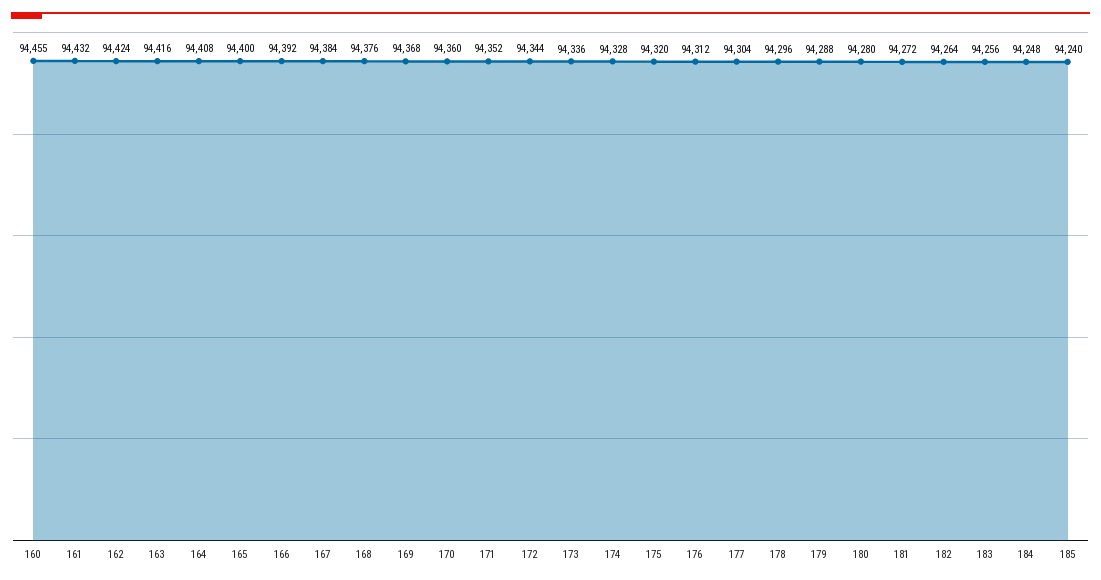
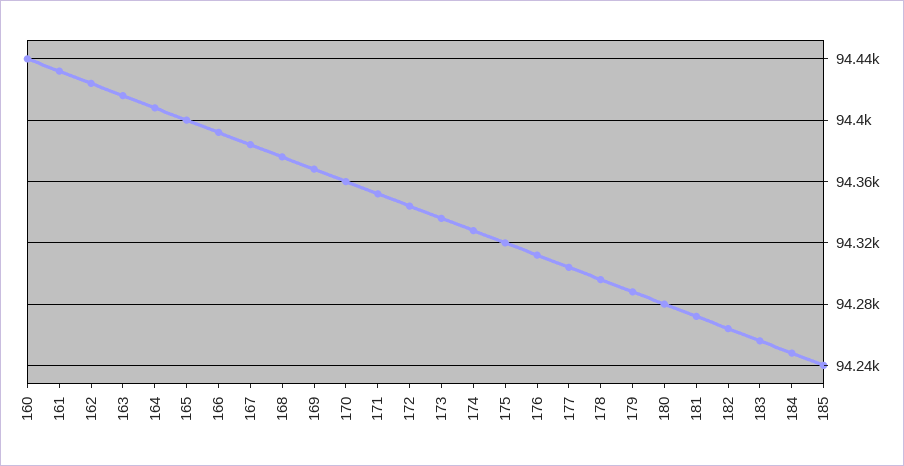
  {
-   "160": 94455,
+   "160": 94440,
    "161": 94432,
    "162": 94424,
    "163": 94416,
    "164": 94408,
    "165": 94400,
    "166": 94392,
    "167": 94384,
    "168": 94376,
    "169": 94368,
    "170": 94360,
    "171": 94352,
    "172": 94344,
    "173": 94336,
    "174": 94328,
    "175": 94320,
    "176": 94312,
    "177": 94304,
    "178": 94296,
    "179": 94288,
    "180": 94280,
    "181": 94272,
    "182": 94264,
    "183": 94256,
    "184": 94248,
    "185": 94240
  }

